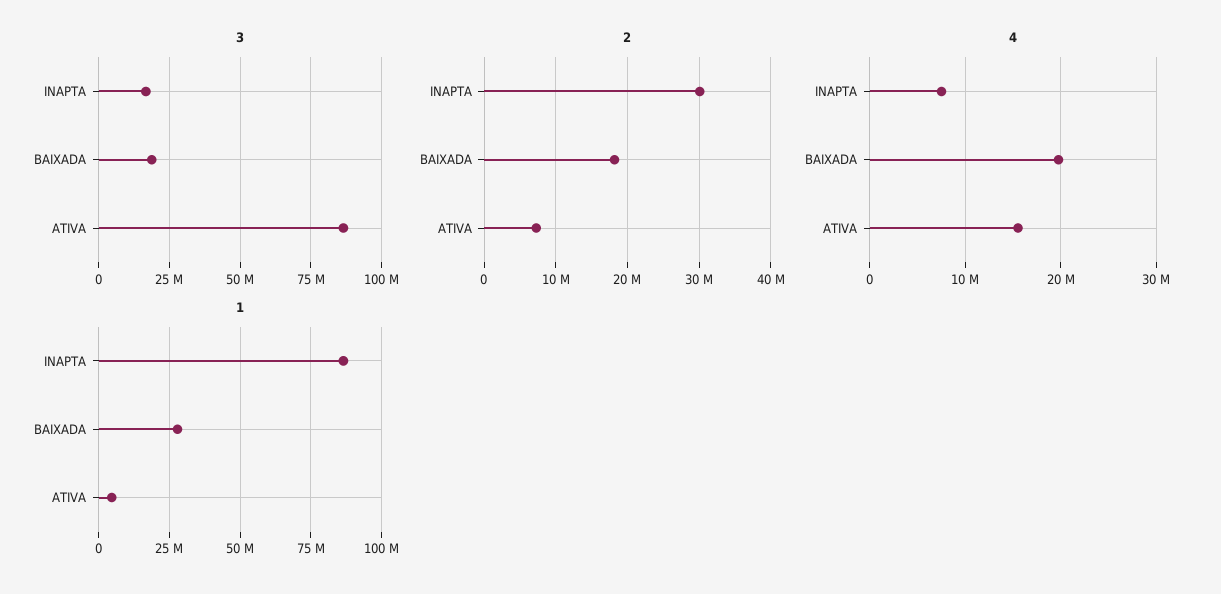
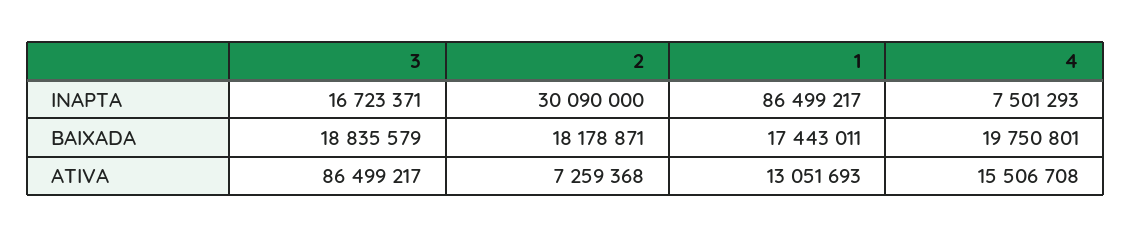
  {
    "3": {
      "INAPTA": 16723371,
      "BAIXADA": 18835579,
      "ATIVA": 86499217
    },
    "2": {
      "INAPTA": 30090000,
      "BAIXADA": 18178871,
      "ATIVA": 7259368
    },
    "4": {
      "INAPTA": 7501293,
      "BAIXADA": 19750801,
      "ATIVA": 15506708
    },
    "1": {
      "INAPTA": 86499217,
-     "BAIXADA": 27500000,
+     "BAIXADA": 17443011,
-     "ATIVA": 5000000
+     "ATIVA": 13051693
    }
  }

